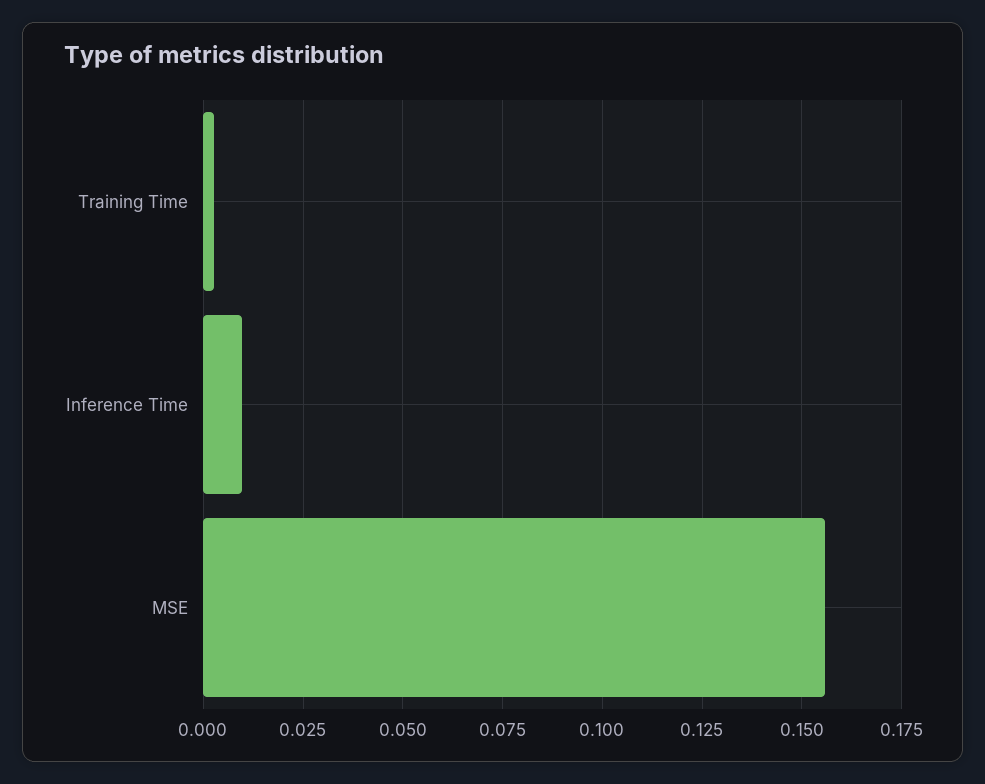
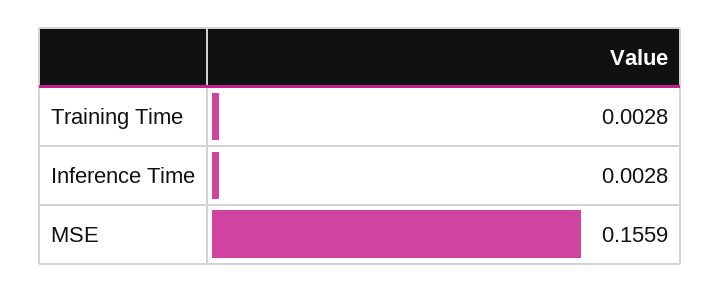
  {
    "Training Time": 0.0028,
-   "Inference Time": 0.01,
+   "Inference Time": 0.0028,
    "MSE": 0.1559
  }

